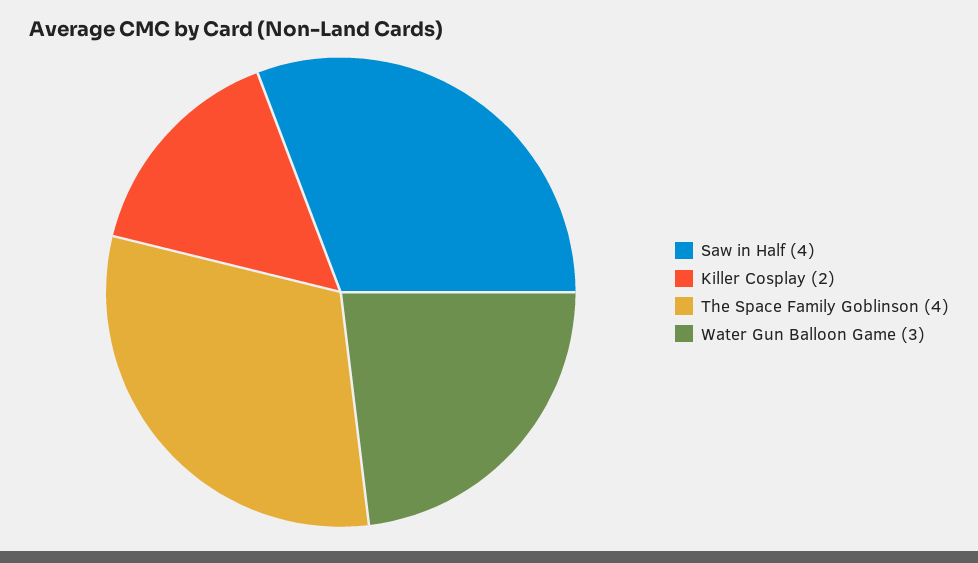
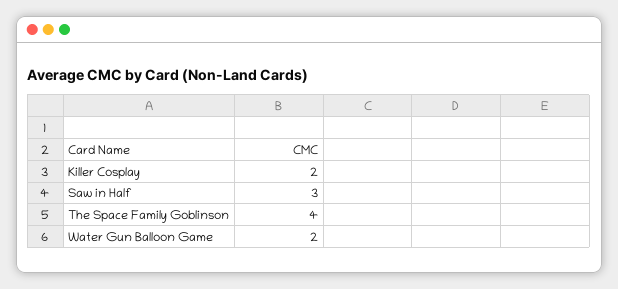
  {
-   "Saw in Half": 4,
+   "Saw in Half": 3,
    "Killer Cosplay": 2,
    "The Space Family Goblinson": 4,
-   "Water Gun Balloon Game": 3
+   "Water Gun Balloon Game": 2
  }

